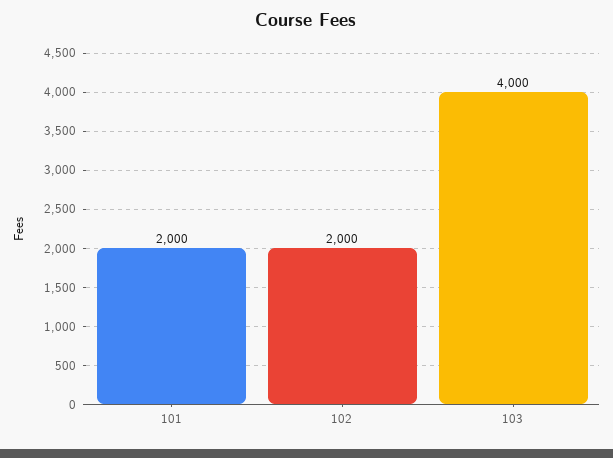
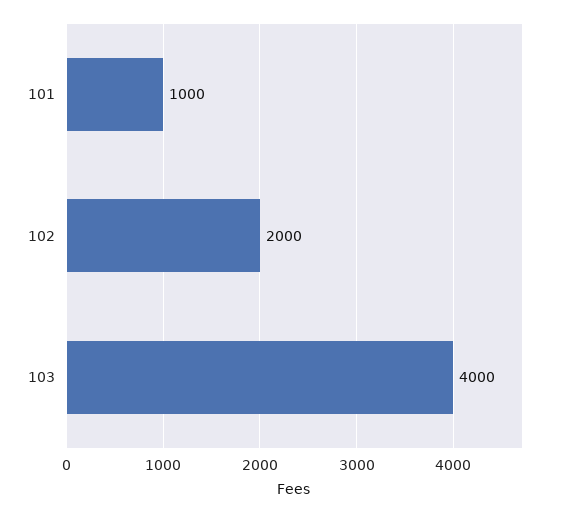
  {
-   "101": 2000,
+   "101": 1000,
    "102": 2000,
    "103": 4000
  }

